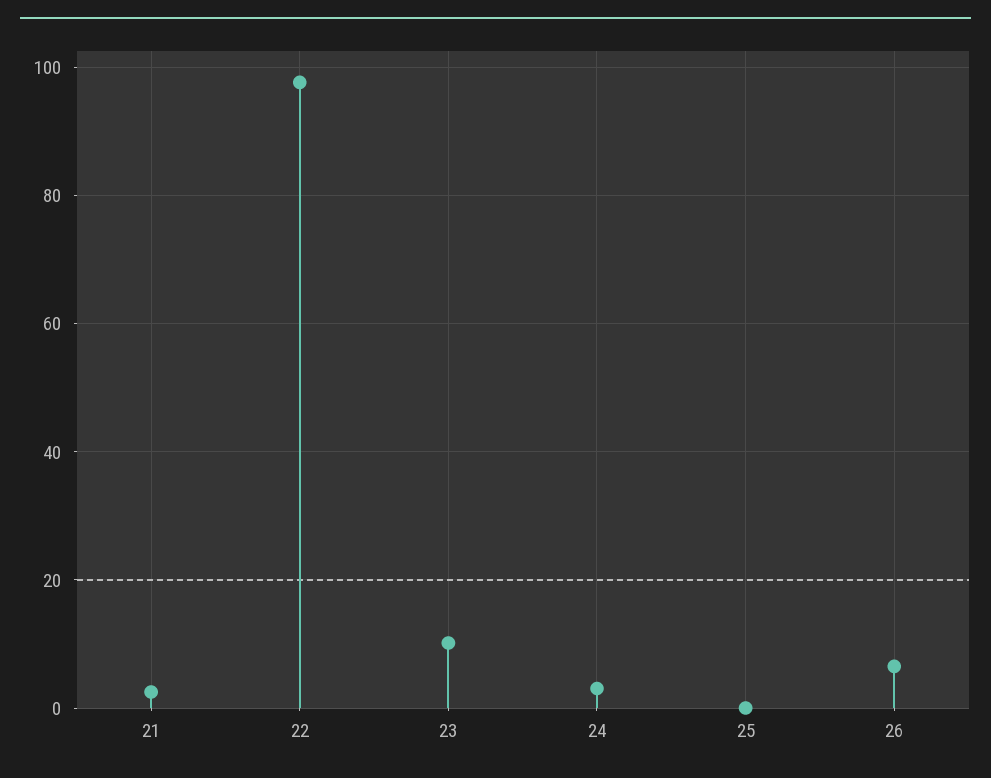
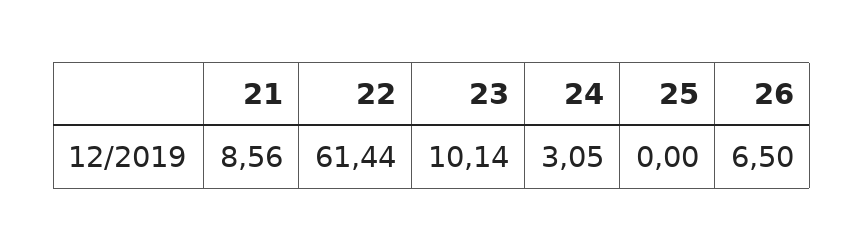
  {
-   "21": 2,
+   "21": 8.56,
-   "22": 98,
+   "22": 61.44,
    "23": 10.14,
    "24": 3.05,
    "25": 0,
    "26": 6.5
  }

